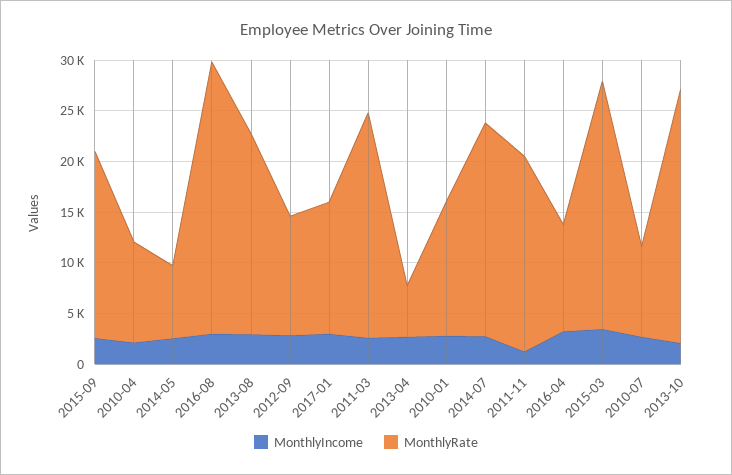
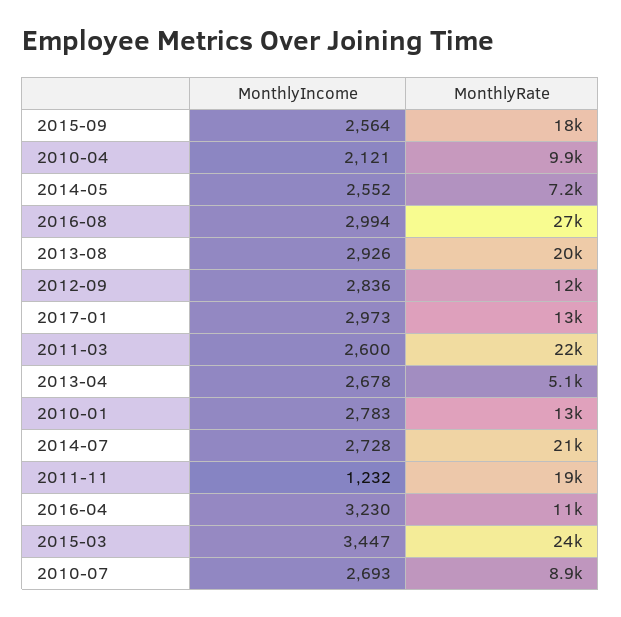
  {
    "MonthlyIncome": {
      "2015-09": 2564,
      "2010-04": 2121,
      "2014-05": 2552,
      "2016-08": 2994,
      "2013-08": 2926,
      "2012-09": 2836,
      "2017-01": 2973,
      "2011-03": 2600,
      "2013-04": 2678,
      "2010-01": 2783,
      "2014-07": 2728,
      "2011-11": 1232,
      "2016-04": 3230,
      "2015-03": 3447,
-     "2010-07": 2693,
+     "2010-07": 2693
-     "2013-10": 2000
    },
    "MonthlyRate": {
      "2015-09": 18000,
      "2010-04": 9900,
      "2014-05": 7200,
      "2016-08": 27000,
      "2013-08": 20000,
      "2012-09": 12000,
      "2017-01": 13000,
      "2011-03": 22000,
      "2013-04": 5100,
      "2010-01": 13000,
      "2014-07": 21000,
      "2011-11": 19000,
      "2016-04": 11000,
      "2015-03": 24000,
-     "2010-07": 8900,
+     "2010-07": 8900
-     "2013-10": 25000
    }
  }

